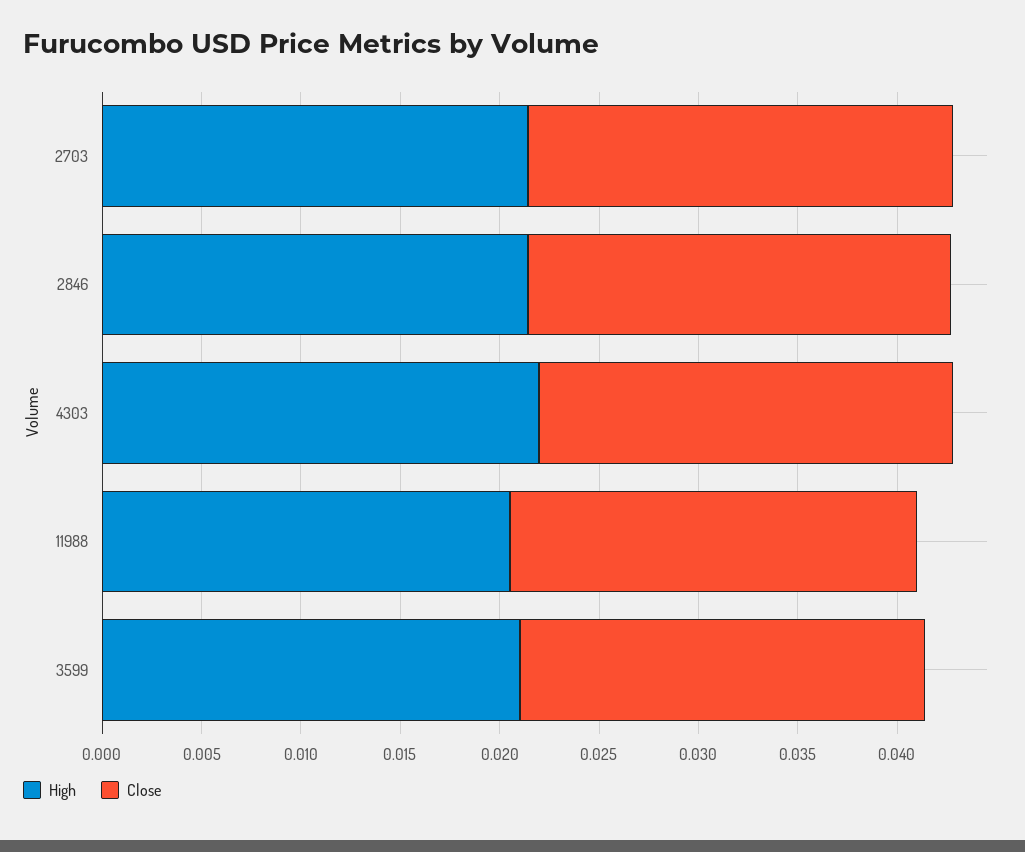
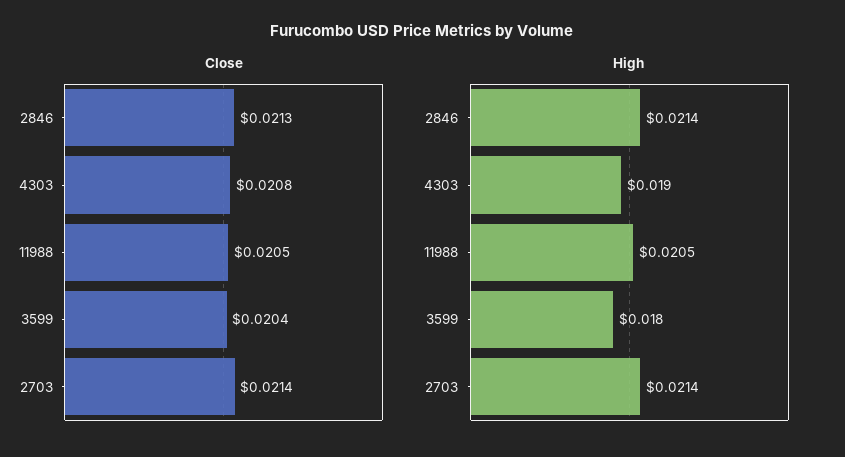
  {
    "High": {
      "2703": 0.0214,
      "2846": 0.0214,
-     "4303": 0.022,
+     "4303": 0.019,
      "11988": 0.0205,
-     "3599": 0.021
+     "3599": 0.018
    },
    "Close": {
      "2703": 0.0214,
      "2846": 0.0213,
      "4303": 0.0208,
      "11988": 0.0205,
      "3599": 0.0204
    }
  }

